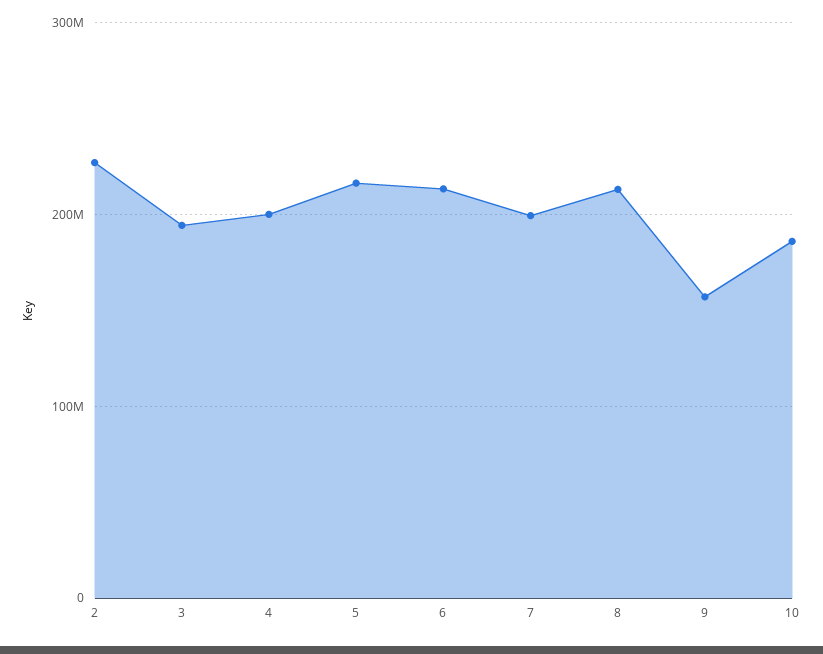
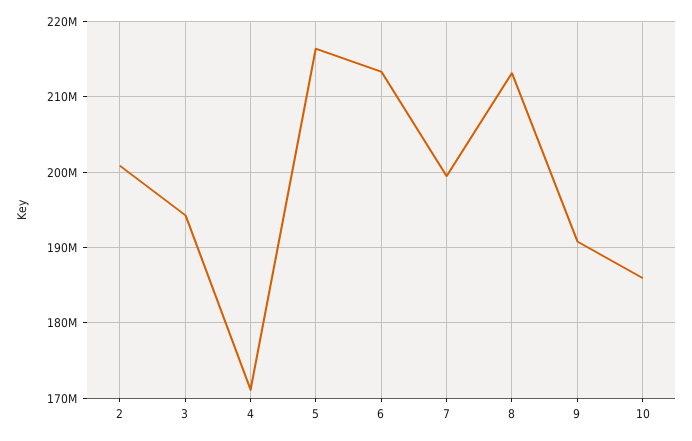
  {
-   "2": 230000000,
+   "2": 201000000,
    "3": 194000000,
-   "4": 200000000,
+   "4": 171000000,
    "5": 216000000,
    "6": 213000000,
    "7": 199000000,
    "8": 213000000,
-   "9": 160000000,
+   "9": 191000000,
    "10": 186000000
  }

